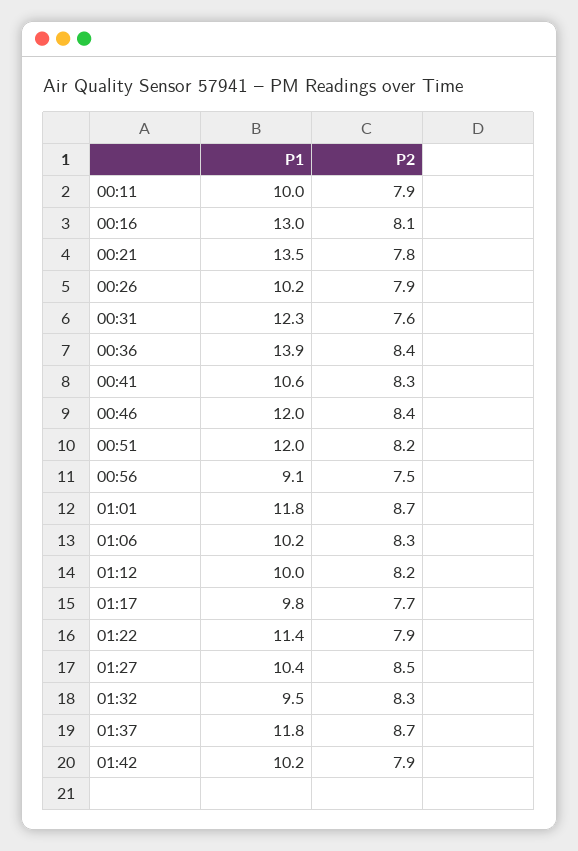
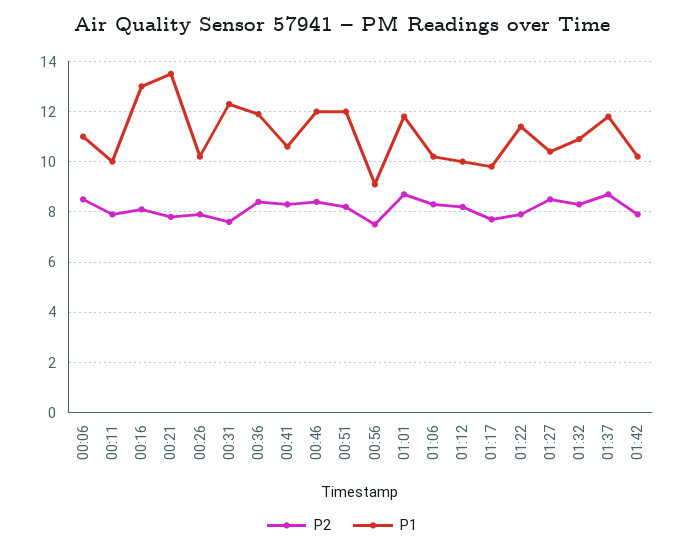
  {
    "P1": {
      "00:11": 10,
      "00:16": 13,
      "00:21": 13.5,
      "00:26": 10.2,
      "00:31": 12.3,
-     "00:36": 13.9,
+     "00:36": 12,
      "00:41": 10.6,
      "00:46": 12,
      "00:51": 12,
      "00:56": 9.1,
      "01:01": 11.8,
      "01:06": 10.2,
      "01:12": 10,
      "01:17": 9.8,
      "01:22": 11.4,
      "01:27": 10.4,
-     "01:32": 9.5,
+     "01:32": 11,
      "01:37": 11.8,
-     "01:42": 10.2
+     "01:42": 10.2,
+     "00:06": 11
    },
    "P2": {
      "00:11": 7.9,
      "00:16": 8.1,
      "00:21": 7.8,
      "00:26": 7.9,
      "00:31": 7.6,
      "00:36": 8.4,
      "00:41": 8.3,
      "00:46": 8.4,
      "00:51": 8.2,
      "00:56": 7.5,
      "01:01": 8.7,
      "01:06": 8.3,
      "01:12": 8.2,
      "01:17": 7.7,
      "01:22": 7.9,
      "01:27": 8.5,
      "01:32": 8.3,
      "01:37": 8.7,
-     "01:42": 7.9
+     "01:42": 7.9,
+     "00:06": 8.5
    }
  }

